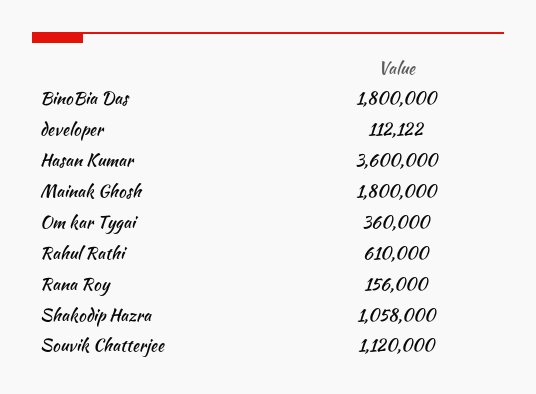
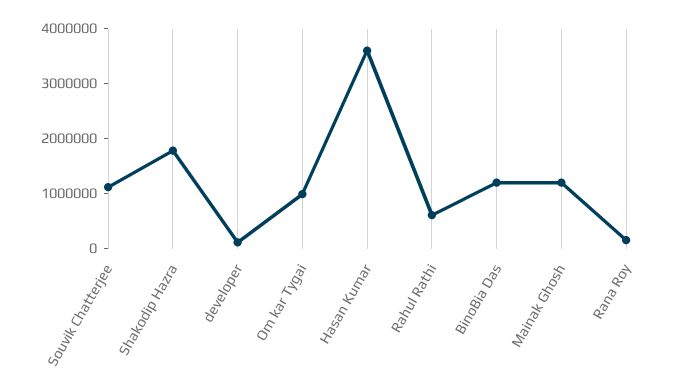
  {
-   "BinoBia Das": 1800000,
+   "BinoBia Das": 1200000,
    "developer": 112122,
    "Hasan Kumar": 3600000,
-   "Mainak Ghosh": 1800000,
+   "Mainak Ghosh": 1200000,
-   "Om kar Tygai": 360000,
+   "Om kar Tygai": 1000000,
    "Rahul Rathi": 610000,
    "Rana Roy": 156000,
-   "Shakodip Hazra": 1058000,
+   "Shakodip Hazra": 1800000,
    "Souvik Chatterjee": 1120000
  }

